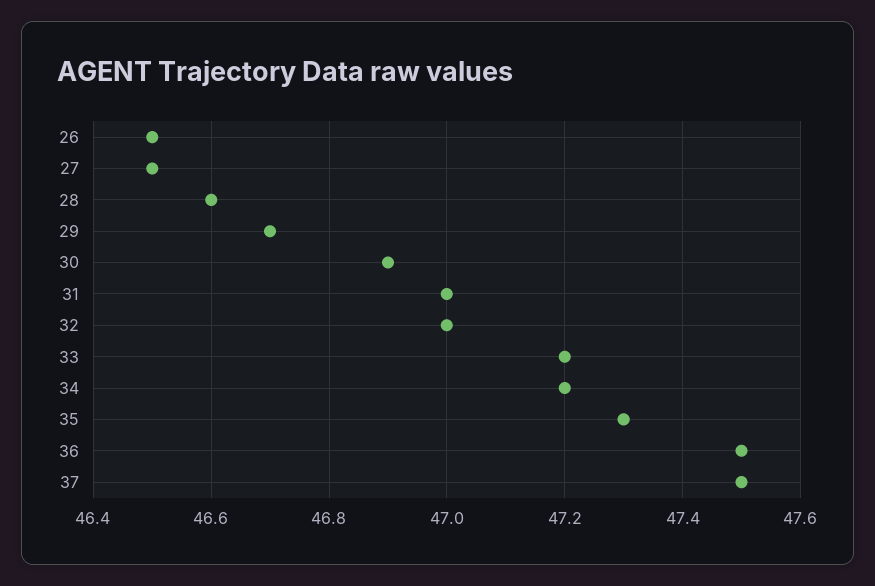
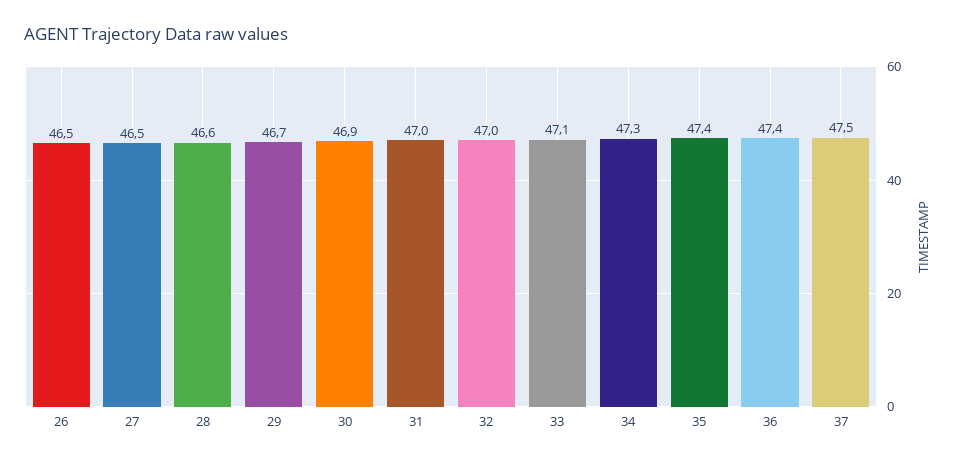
  {
    "26": 46.5,
    "27": 46.5,
    "28": 46.6,
    "29": 46.7,
    "30": 46.9,
    "31": 47,
    "32": 47,
-   "33": 47.2,
+   "33": 47.1,
-   "34": 47.2,
+   "34": 47.3,
-   "35": 47.3,
+   "35": 47.4,
-   "36": 47.5,
+   "36": 47.4,
    "37": 47.5
  }

